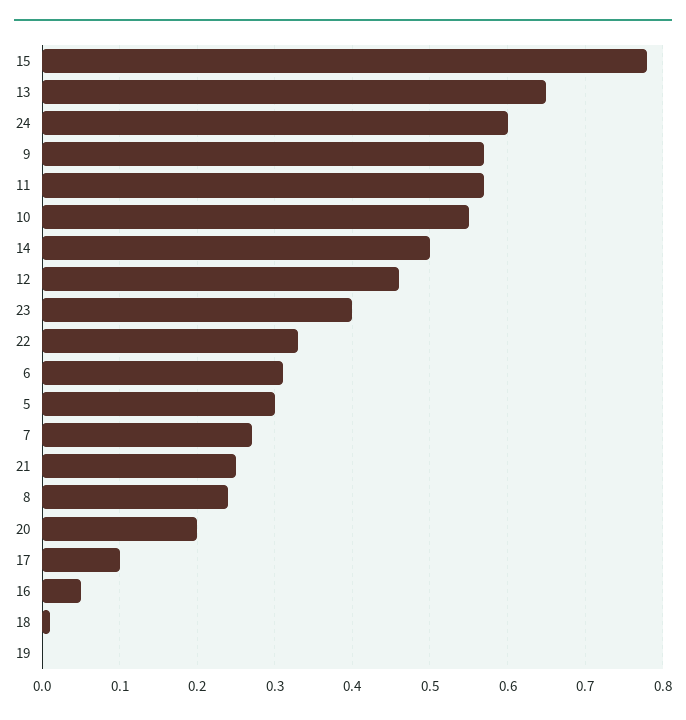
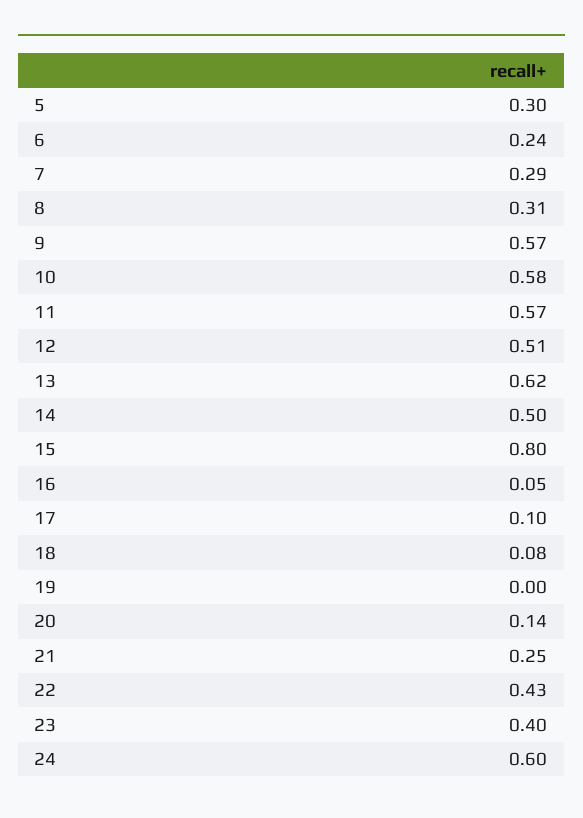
  {
-   "15": 0.78,
+   "15": 0.8,
-   "13": 0.65,
+   "13": 0.62,
    "24": 0.6,
    "9": 0.57,
    "11": 0.57,
-   "10": 0.55,
+   "10": 0.58,
    "14": 0.5,
-   "12": 0.46,
+   "12": 0.51,
    "23": 0.4,
-   "22": 0.33,
+   "22": 0.43,
-   "6": 0.31,
+   "6": 0.24,
    "5": 0.3,
-   "7": 0.27,
+   "7": 0.29,
    "21": 0.25,
-   "8": 0.24,
+   "8": 0.31,
-   "20": 0.2,
+   "20": 0.14,
    "17": 0.1,
    "16": 0.05,
-   "18": 0.01,
+   "18": 0.08,
    "19": 0
  }

